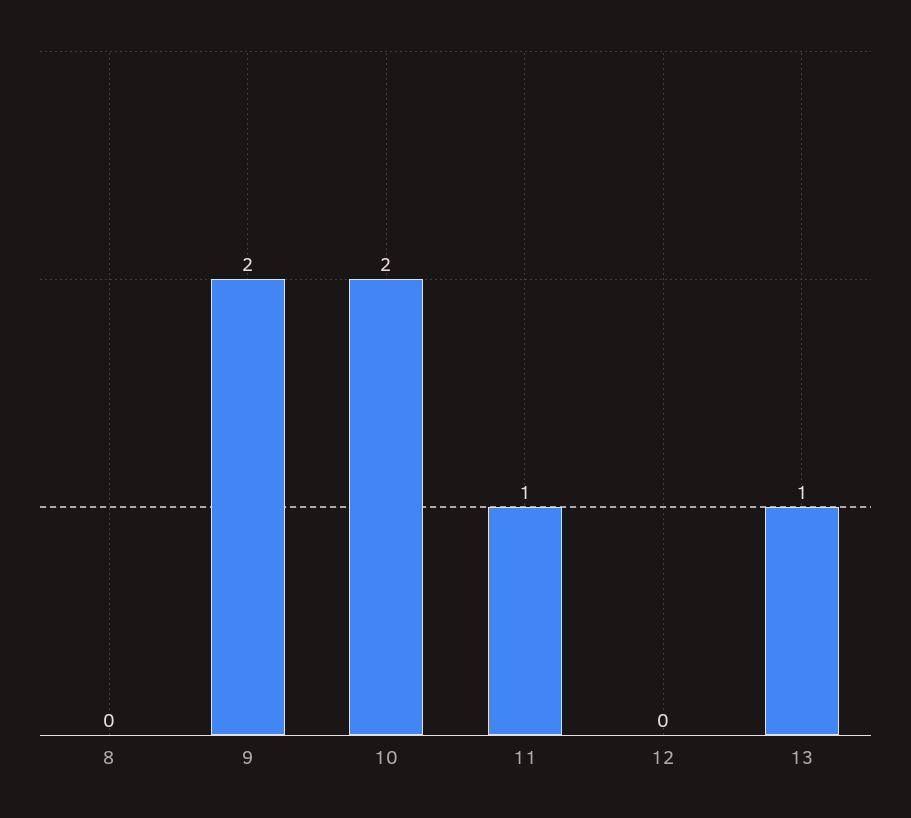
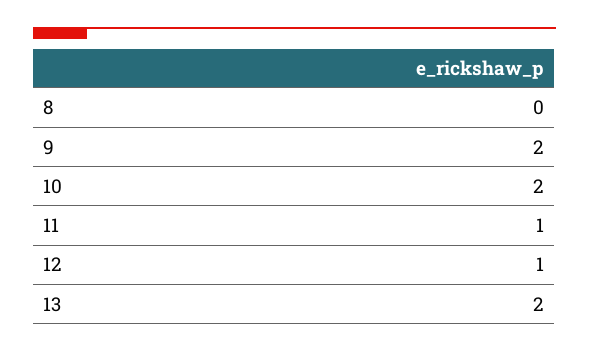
  {
    "8": 0,
    "9": 2,
    "10": 2,
    "11": 1,
-   "12": 0,
+   "12": 1,
-   "13": 1
+   "13": 2
  }

